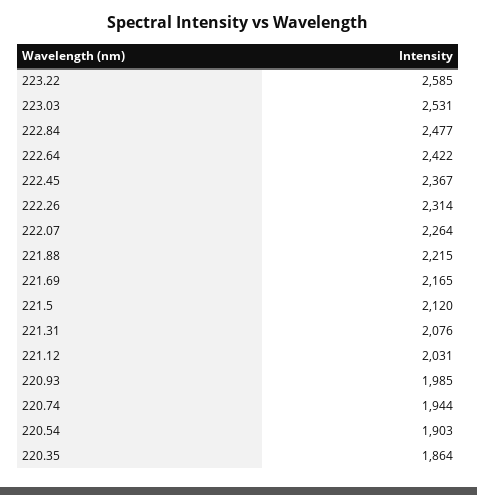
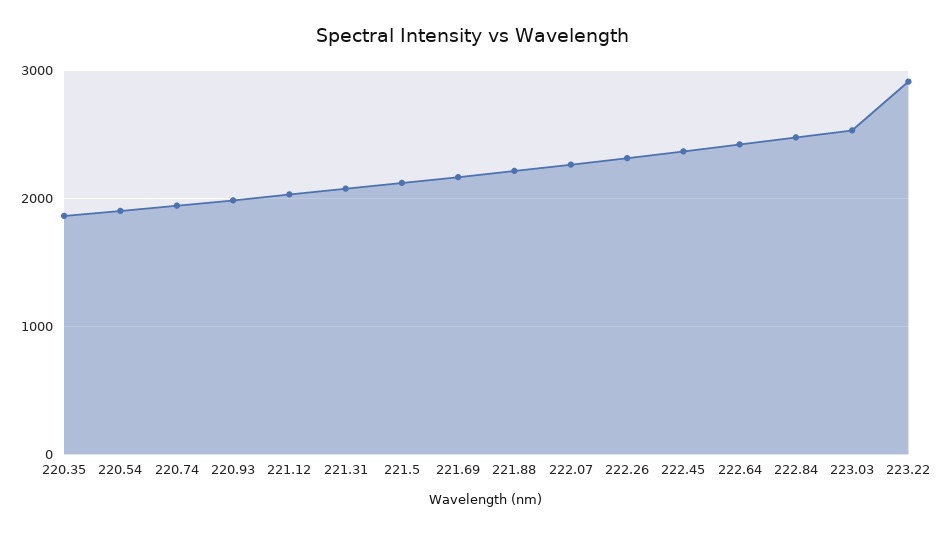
  {
-   "223.22": 2585,
+   "223.22": 2900,
    "223.03": 2531,
    "222.84": 2477,
    "222.64": 2422,
    "222.45": 2367,
    "222.26": 2314,
    "222.07": 2264,
    "221.88": 2215,
    "221.69": 2165,
    "221.5": 2120,
    "221.31": 2076,
    "221.12": 2031,
    "220.93": 1985,
    "220.74": 1944,
    "220.54": 1903,
    "220.35": 1864
  }

